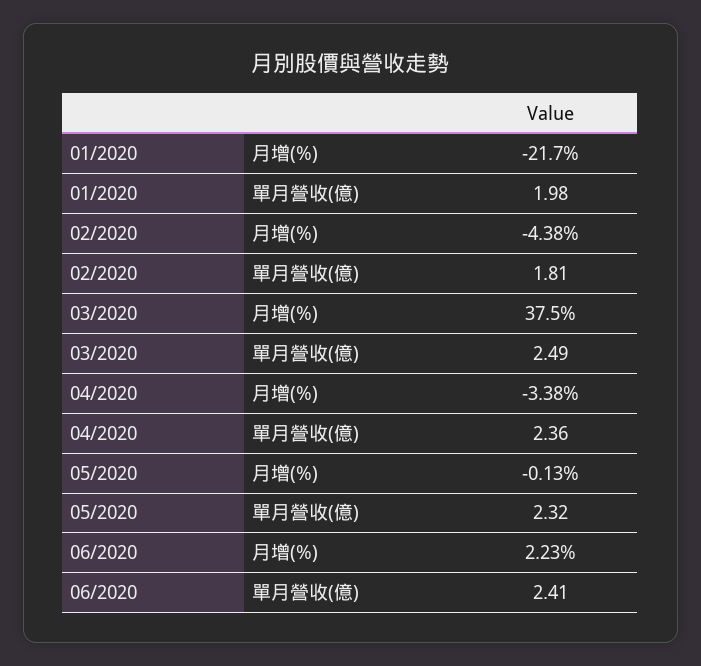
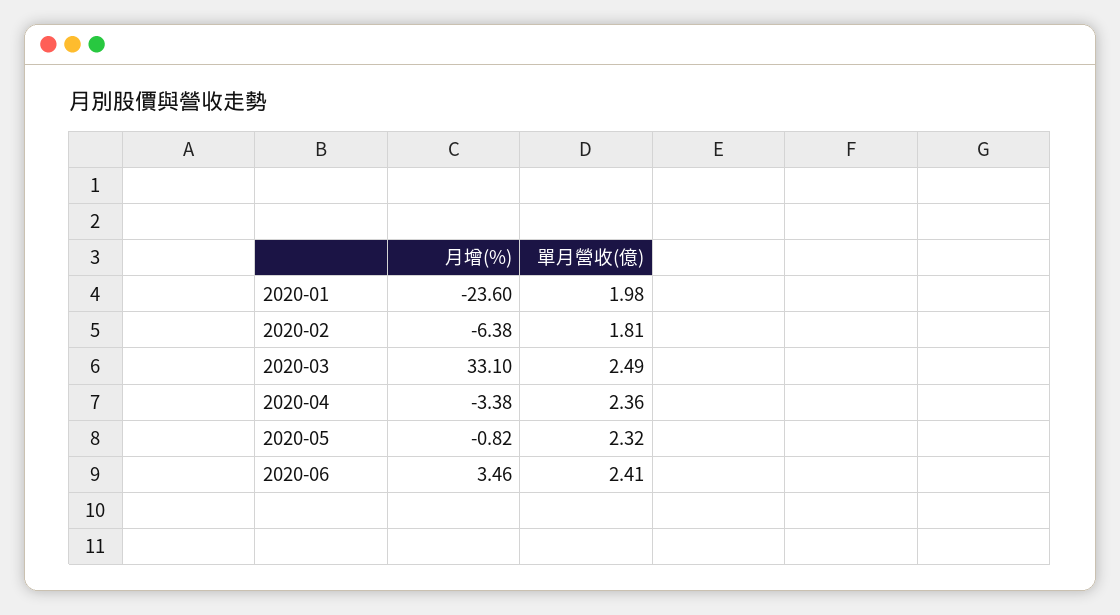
  {
    "01/2020": {
-     "月增(%)": -21.7,
+     "月增(%)": -23.6,
      "單月營收(億)": 1.98
    },
    "02/2020": {
-     "月增(%)": -4.38,
+     "月增(%)": -6.38,
      "單月營收(億)": 1.81
    },
    "03/2020": {
-     "月增(%)": 37.5,
+     "月增(%)": 33.1,
      "單月營收(億)": 2.49
    },
    "04/2020": {
      "月增(%)": -3.38,
      "單月營收(億)": 2.36
    },
    "05/2020": {
-     "月增(%)": -0.13,
+     "月增(%)": -0.82,
      "單月營收(億)": 2.32
    },
    "06/2020": {
-     "月增(%)": 2.23,
+     "月增(%)": 3.46,
      "單月營收(億)": 2.41
    }
  }

